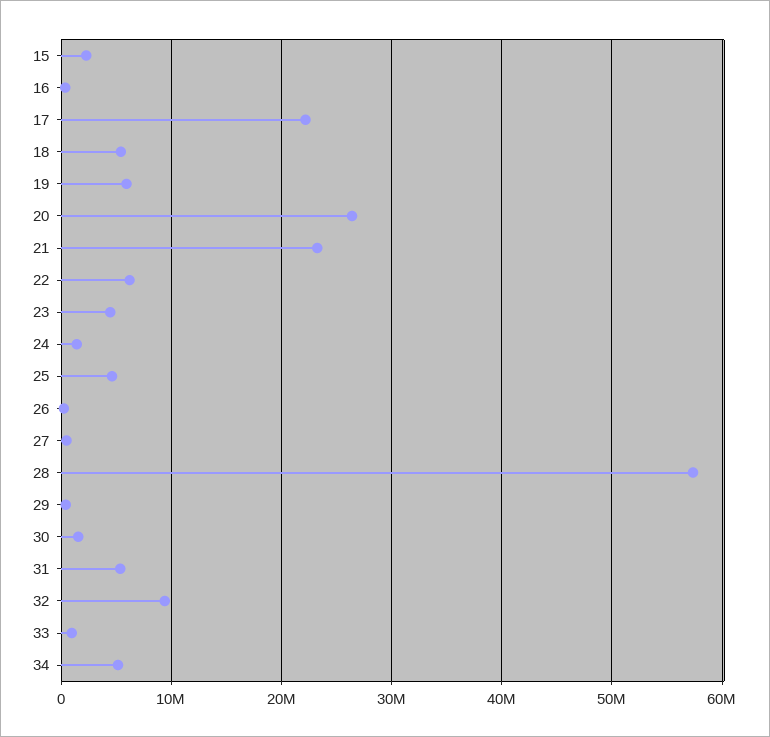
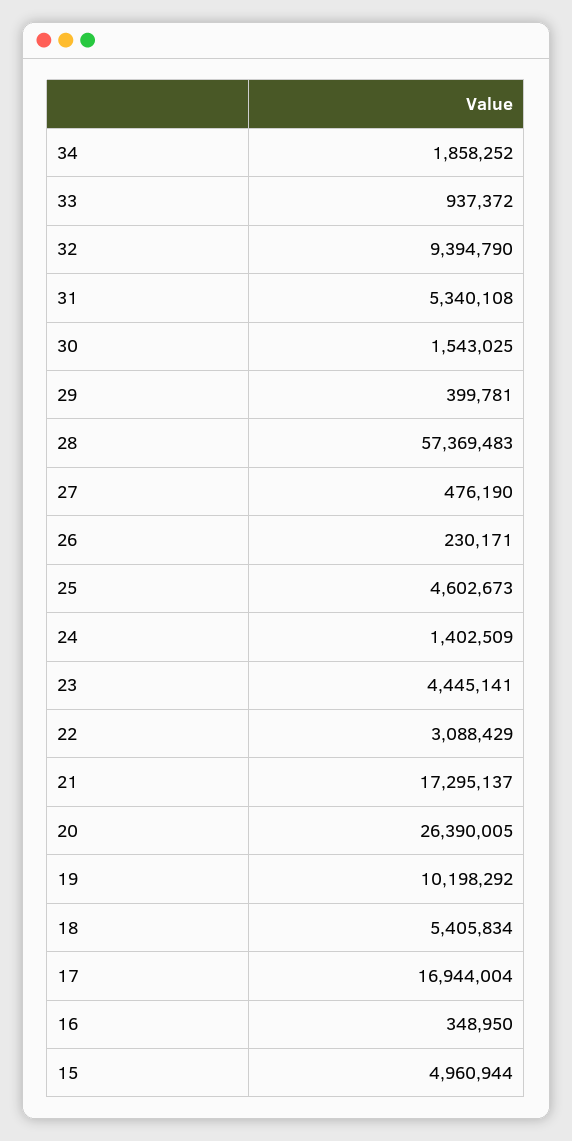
  {
-   "15": 2000000,
+   "15": 4960944,
    "16": 348950,
-   "17": 22000000,
+   "17": 16944004,
    "18": 5405834,
-   "19": 6000000,
+   "19": 10198292,
    "20": 26390005,
-   "21": 23000000,
+   "21": 17295137,
-   "22": 6000000,
+   "22": 3088429,
    "23": 4445141,
    "24": 1402509,
    "25": 4602673,
    "26": 230171,
    "27": 476190,
    "28": 57369483,
    "29": 399781,
    "30": 1543025,
    "31": 5340108,
    "32": 9394790,
    "33": 937372,
-   "34": 5000000
+   "34": 1858252
  }

